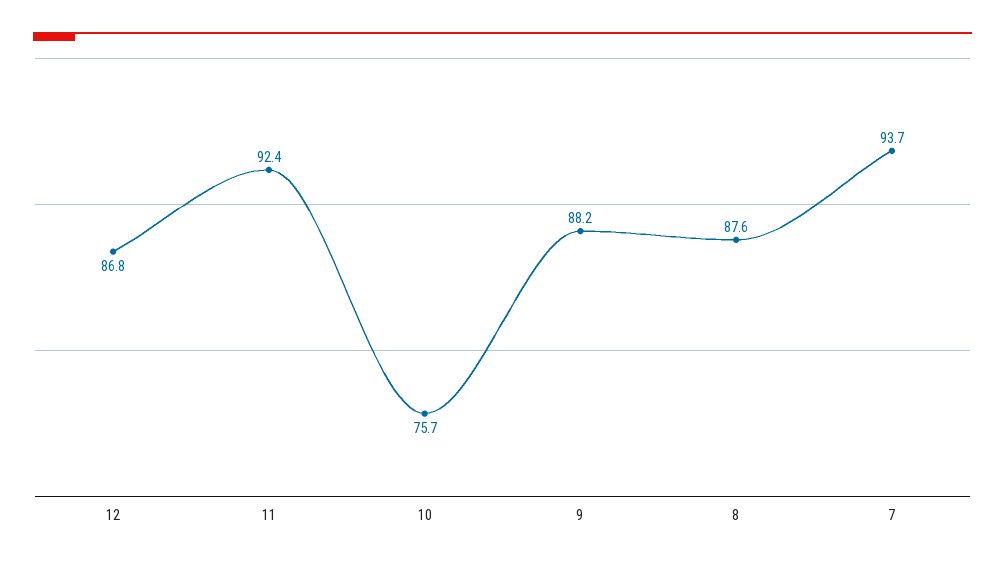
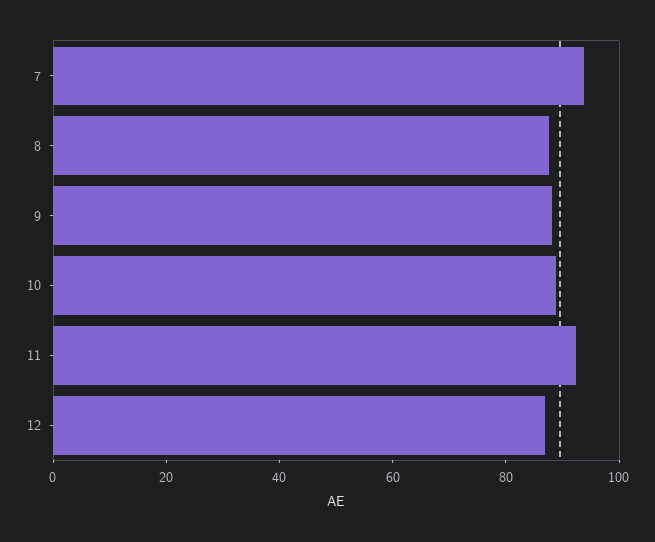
  {
    "12": 86.8,
    "11": 92.4,
-   "10": 75.7,
+   "10": 90,
    "9": 88.2,
    "8": 87.6,
    "7": 93.7
  }

